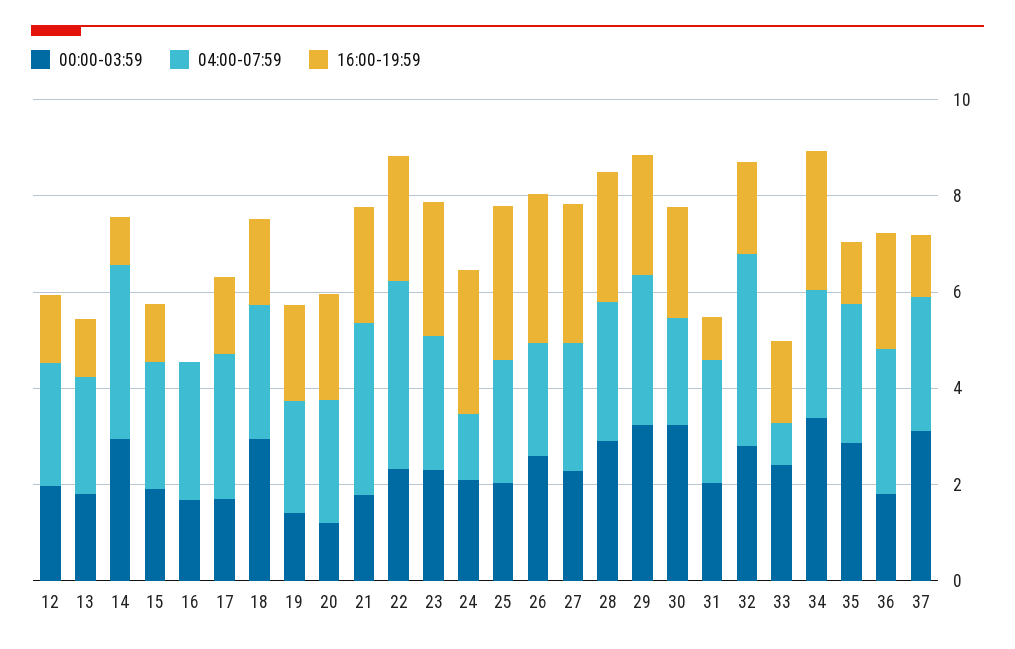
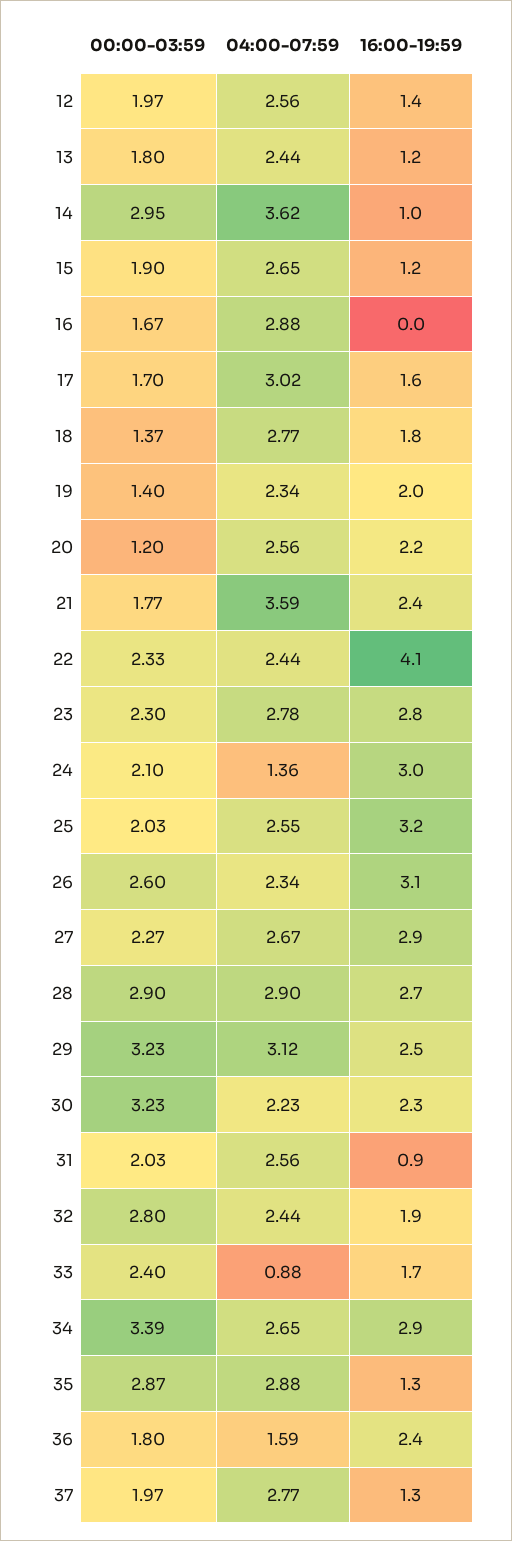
  {
    "00:00-03:59": {
      "12": 1.97,
      "13": 1.8,
      "14": 2.95,
      "15": 1.9,
      "16": 1.67,
      "17": 1.7,
-     "18": 3,
+     "18": 1.37,
      "19": 1.4,
      "20": 1.2,
      "21": 1.77,
      "22": 2.33,
      "23": 2.3,
      "24": 2.1,
      "25": 2.03,
      "26": 2.6,
      "27": 2.27,
      "28": 2.9,
      "29": 3.23,
      "30": 3.23,
      "31": 2.03,
      "32": 2.8,
      "33": 2.4,
      "34": 3.39,
      "35": 2.87,
      "36": 1.8,
-     "37": 3
+     "37": 1.97
    },
    "04:00-07:59": {
      "12": 2.56,
      "13": 2.44,
      "14": 3.62,
      "15": 2.65,
      "16": 2.88,
      "17": 3.02,
      "18": 2.77,
      "19": 2.34,
      "20": 2.56,
      "21": 3.59,
-     "22": 4,
+     "22": 2.44,
      "23": 2.78,
      "24": 1.36,
      "25": 2.55,
      "26": 2.34,
      "27": 2.67,
      "28": 2.9,
      "29": 3.12,
      "30": 2.23,
      "31": 2.56,
-     "32": 4,
+     "32": 2.44,
      "33": 0.88,
      "34": 2.65,
      "35": 2.88,
-     "36": 3,
+     "36": 1.59,
      "37": 2.77
    },
    "16:00-19:59": {
      "12": 1.4,
      "13": 1.2,
      "14": 1,
      "15": 1.2,
      "16": 0,
      "17": 1.6,
      "18": 1.8,
      "19": 2,
      "20": 2.2,
      "21": 2.4,
-     "22": 2.5,
+     "22": 4.1,
      "23": 2.8,
      "24": 3,
      "25": 3.2,
      "26": 3.1,
      "27": 2.9,
      "28": 2.7,
      "29": 2.5,
      "30": 2.3,
      "31": 0.9,
      "32": 1.9,
      "33": 1.7,
      "34": 2.9,
      "35": 1.3,
      "36": 2.4,
      "37": 1.3
    }
  }

